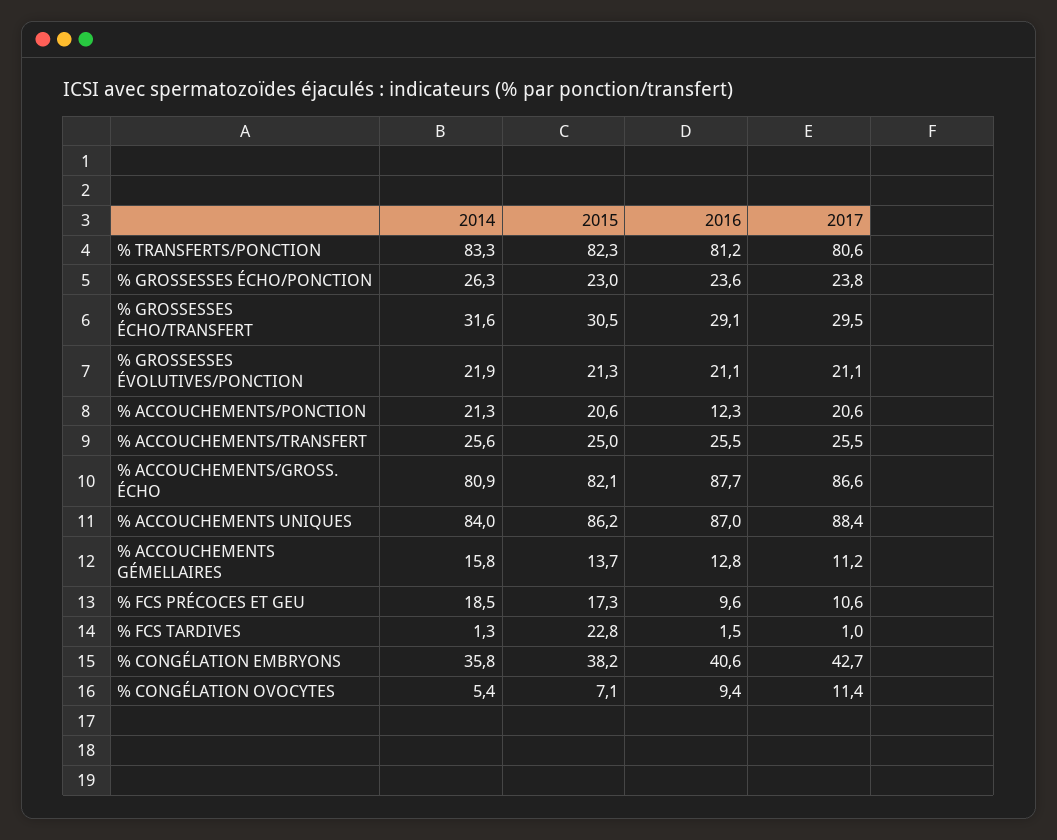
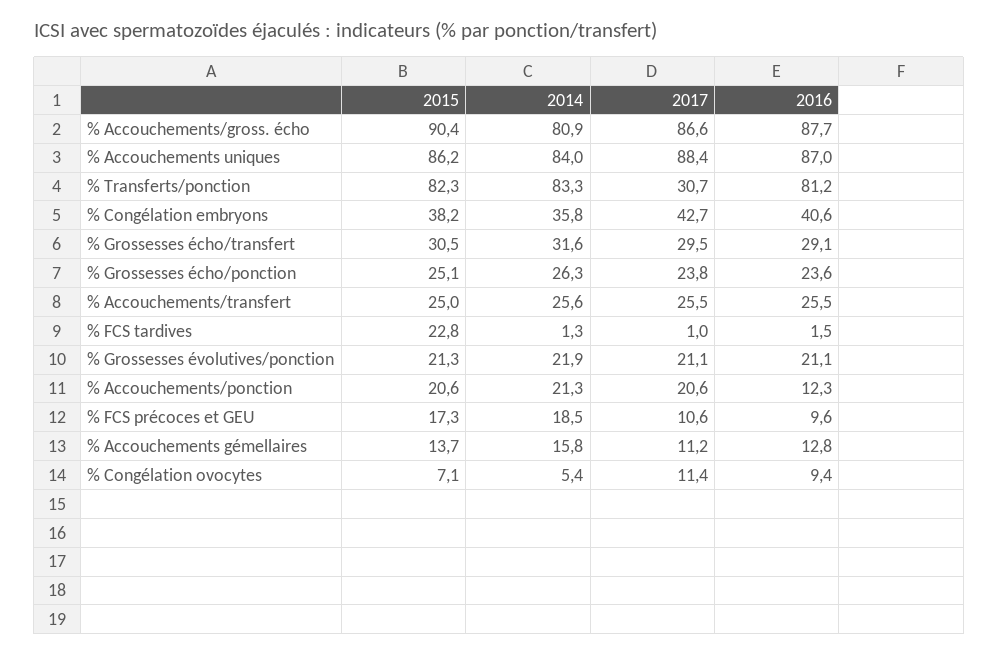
  {
    "2014": {
      "% TRANSFERTS/PONCTION": 83.3,
      "% GROSSESSES ÉCHO/PONCTION": 26.3,
      "% GROSSESSES ÉCHO/TRANSFERT": 31.6,
      "% GROSSESSES ÉVOLUTIVES/PONCTION": 21.9,
      "% ACCOUCHEMENTS/PONCTION": 21.3,
      "% ACCOUCHEMENTS/TRANSFERT": 25.6,
      "% ACCOUCHEMENTS/GROSS. ÉCHO": 80.9,
      "% ACCOUCHEMENTS UNIQUES": 84,
      "% ACCOUCHEMENTS GÉMELLAIRES": 15.8,
      "% FCS PRÉCOCES ET GEU": 18.5,
      "% FCS TARDIVES": 1.3,
      "% CONGÉLATION EMBRYONS": 35.8,
      "% CONGÉLATION OVOCYTES": 5.4
    },
    "2015": {
      "% TRANSFERTS/PONCTION": 82.3,
-     "% GROSSESSES ÉCHO/PONCTION": 23,
+     "% GROSSESSES ÉCHO/PONCTION": 25.1,
      "% GROSSESSES ÉCHO/TRANSFERT": 30.5,
      "% GROSSESSES ÉVOLUTIVES/PONCTION": 21.3,
      "% ACCOUCHEMENTS/PONCTION": 20.6,
      "% ACCOUCHEMENTS/TRANSFERT": 25,
-     "% ACCOUCHEMENTS/GROSS. ÉCHO": 82.1,
+     "% ACCOUCHEMENTS/GROSS. ÉCHO": 90.4,
      "% ACCOUCHEMENTS UNIQUES": 86.2,
      "% ACCOUCHEMENTS GÉMELLAIRES": 13.7,
      "% FCS PRÉCOCES ET GEU": 17.3,
      "% FCS TARDIVES": 22.8,
      "% CONGÉLATION EMBRYONS": 38.2,
      "% CONGÉLATION OVOCYTES": 7.1
    },
    "2016": {
      "% TRANSFERTS/PONCTION": 81.2,
      "% GROSSESSES ÉCHO/PONCTION": 23.6,
      "% GROSSESSES ÉCHO/TRANSFERT": 29.1,
      "% GROSSESSES ÉVOLUTIVES/PONCTION": 21.1,
      "% ACCOUCHEMENTS/PONCTION": 12.3,
      "% ACCOUCHEMENTS/TRANSFERT": 25.5,
      "% ACCOUCHEMENTS/GROSS. ÉCHO": 87.7,
      "% ACCOUCHEMENTS UNIQUES": 87,
      "% ACCOUCHEMENTS GÉMELLAIRES": 12.8,
      "% FCS PRÉCOCES ET GEU": 9.6,
      "% FCS TARDIVES": 1.5,
      "% CONGÉLATION EMBRYONS": 40.6,
      "% CONGÉLATION OVOCYTES": 9.4
    },
    "2017": {
-     "% TRANSFERTS/PONCTION": 80.6,
+     "% TRANSFERTS/PONCTION": 30.7,
      "% GROSSESSES ÉCHO/PONCTION": 23.8,
      "% GROSSESSES ÉCHO/TRANSFERT": 29.5,
      "% GROSSESSES ÉVOLUTIVES/PONCTION": 21.1,
      "% ACCOUCHEMENTS/PONCTION": 20.6,
      "% ACCOUCHEMENTS/TRANSFERT": 25.5,
      "% ACCOUCHEMENTS/GROSS. ÉCHO": 86.6,
      "% ACCOUCHEMENTS UNIQUES": 88.4,
      "% ACCOUCHEMENTS GÉMELLAIRES": 11.2,
      "% FCS PRÉCOCES ET GEU": 10.6,
      "% FCS TARDIVES": 1,
      "% CONGÉLATION EMBRYONS": 42.7,
      "% CONGÉLATION OVOCYTES": 11.4
    }
  }

